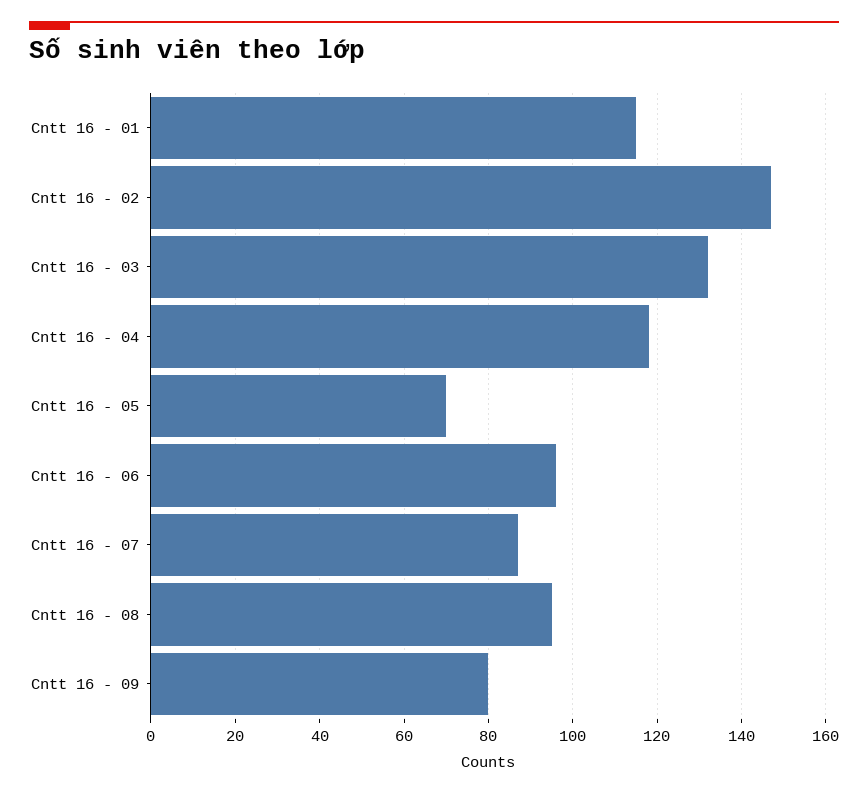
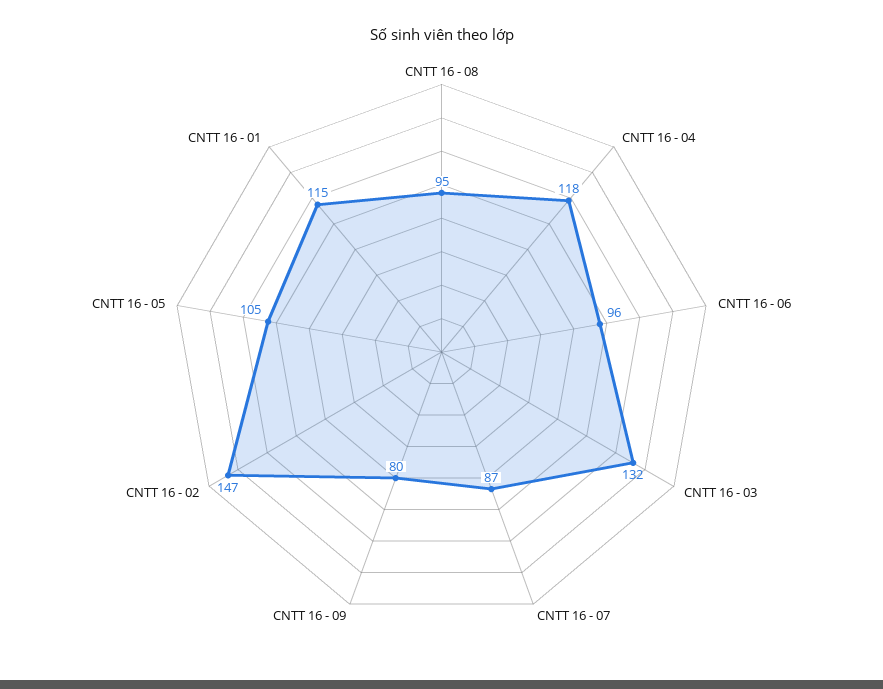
  {
    "Cntt 16 - 01": 115,
    "Cntt 16 - 02": 147,
    "Cntt 16 - 03": 132,
    "Cntt 16 - 04": 118,
-   "Cntt 16 - 05": 70,
+   "Cntt 16 - 05": 105,
    "Cntt 16 - 06": 96,
    "Cntt 16 - 07": 87,
    "Cntt 16 - 08": 95,
    "Cntt 16 - 09": 80
  }

